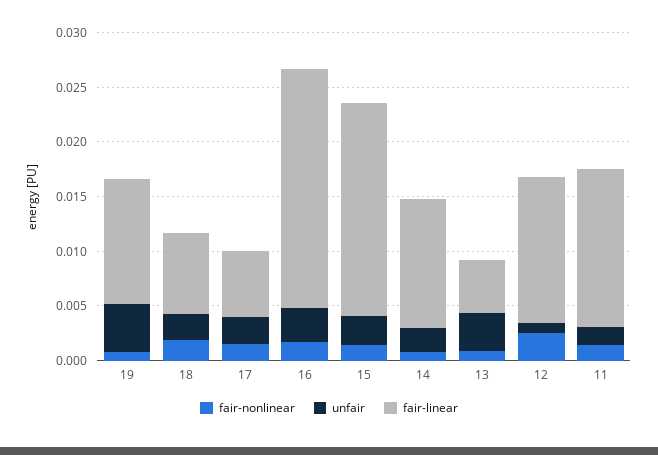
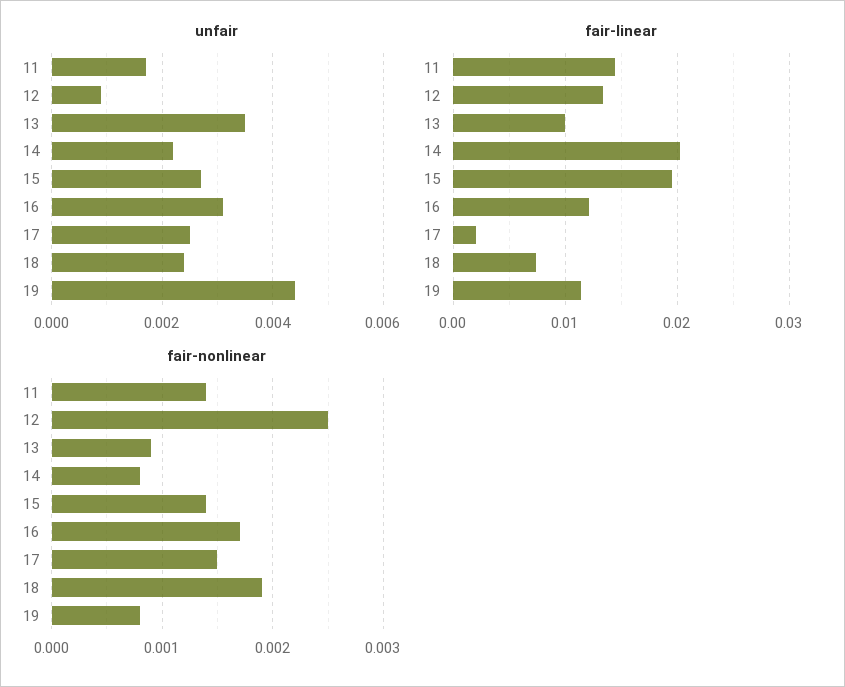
  {
    "fair-nonlinear": {
      "19": 0.0008,
      "18": 0.0019,
      "17": 0.0015,
      "16": 0.0017,
      "15": 0.0014,
      "14": 0.0008,
      "13": 0.0009,
      "12": 0.0025,
      "11": 0.0014
    },
    "unfair": {
      "19": 0.0045,
      "18": 0.0025,
      "17": 0.0025,
      "16": 0.003,
      "15": 0.0025,
      "14": 0.002,
      "13": 0.0035,
      "12": 0.001,
      "11": 0.0015
    },
    "fair-linear": {
      "19": 0.011,
      "18": 0.007,
-     "17": 0.006,
+     "17": 0.002,
-     "16": 0.022,
+     "16": 0.012,
      "15": 0.02,
-     "14": 0.012,
+     "14": 0.02,
-     "13": 0.005,
+     "13": 0.01,
      "12": 0.013,
      "11": 0.014
    }
  }

